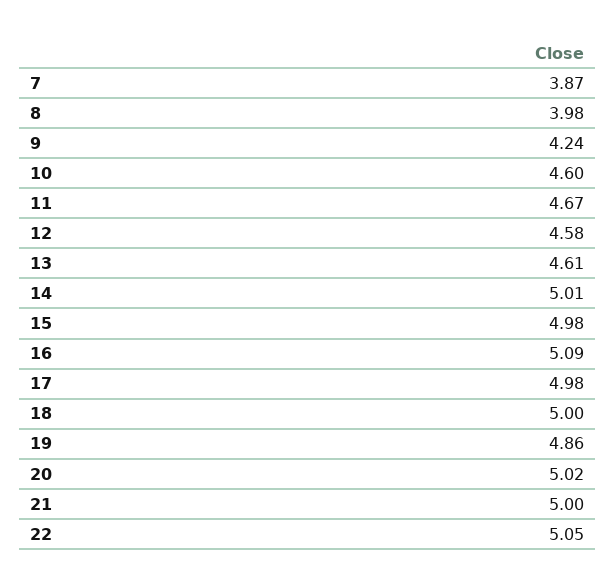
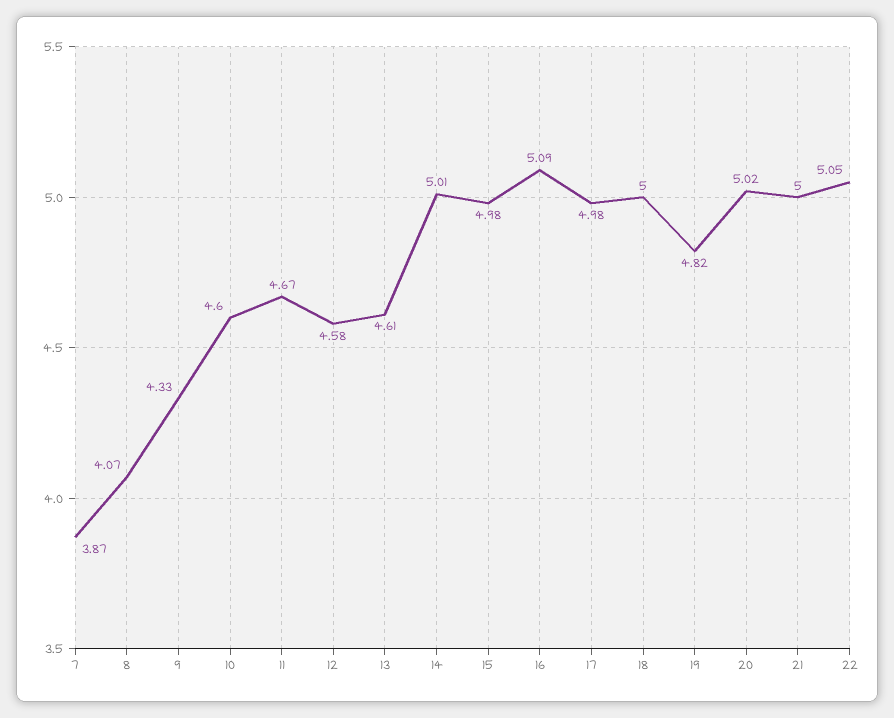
  {
    "7": 3.87,
-   "8": 3.98,
+   "8": 4.07,
-   "9": 4.24,
+   "9": 4.33,
    "10": 4.6,
    "11": 4.67,
    "12": 4.58,
    "13": 4.61,
    "14": 5.01,
    "15": 4.98,
    "16": 5.09,
    "17": 4.98,
    "18": 5,
-   "19": 4.86,
+   "19": 4.82,
    "20": 5.02,
    "21": 5,
    "22": 5.05
  }

